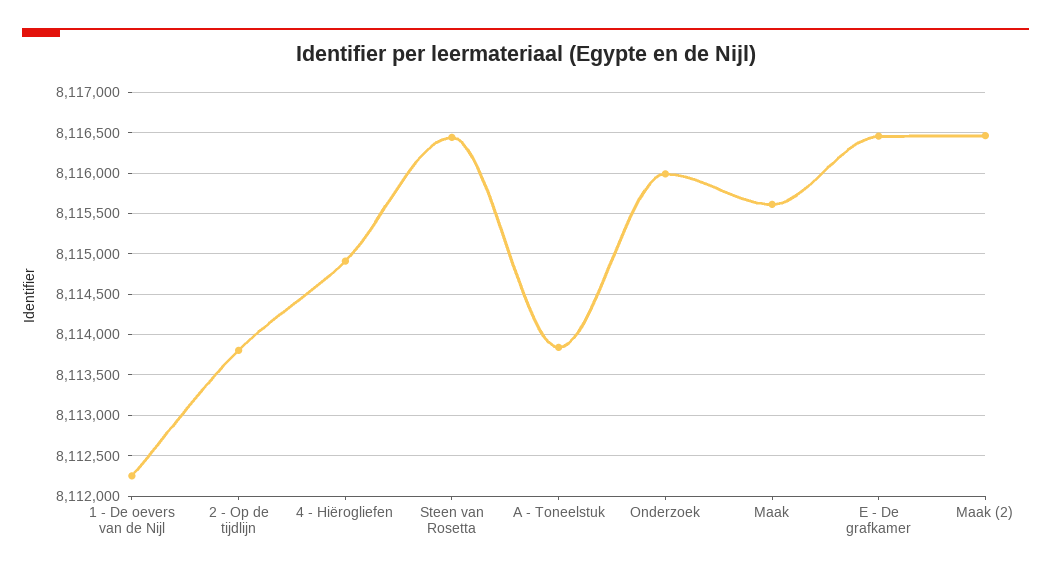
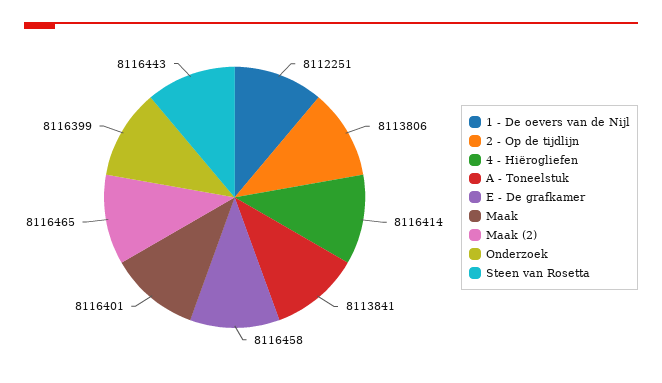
  {
    "1 - De oevers van de Nijl": 8112251,
    "2 - Op de tijdlijn": 8113806,
-   "4 - Hiërogliefen": 8114900,
+   "4 - Hiërogliefen": 8116414,
    "Steen van Rosetta": 8116443,
    "A - Toneelstuk": 8113841,
-   "Onderzoek": 8116000,
+   "Onderzoek": 8116399,
-   "Maak": 8115600,
+   "Maak": 8116401,
    "E - De grafkamer": 8116458,
    "Maak (2)": 8116465
  }

